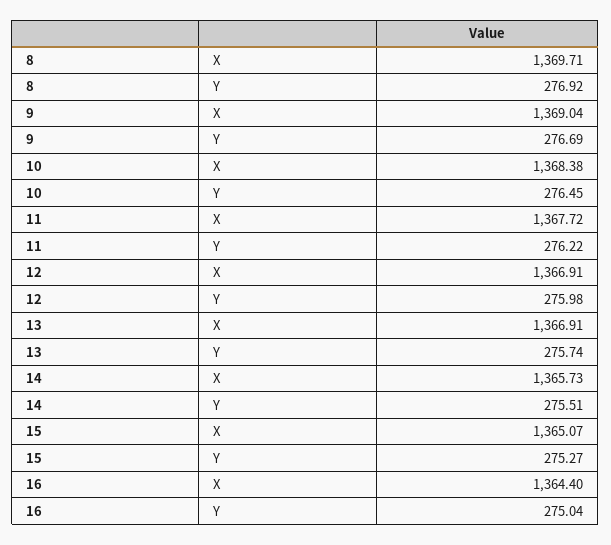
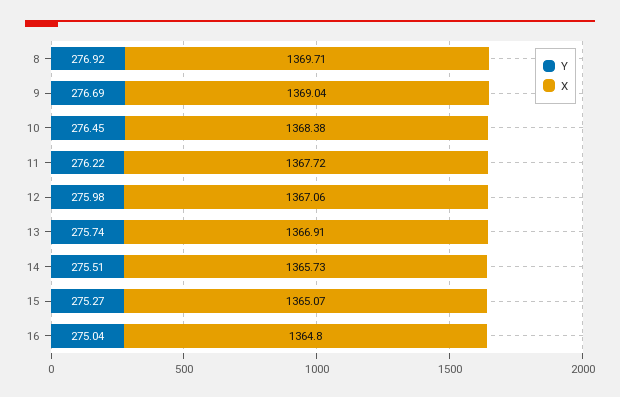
  {
    "X": {
      "8": 1369.71,
      "9": 1369.04,
      "10": 1368.38,
      "11": 1367.72,
-     "12": 1366.91,
+     "12": 1367.06,
      "13": 1366.91,
      "14": 1365.73,
      "15": 1365.07,
-     "16": 1364.4
+     "16": 1364.8
    },
    "Y": {
      "8": 276.92,
      "9": 276.69,
      "10": 276.45,
      "11": 276.22,
      "12": 275.98,
      "13": 275.74,
      "14": 275.51,
      "15": 275.27,
      "16": 275.04
    }
  }

